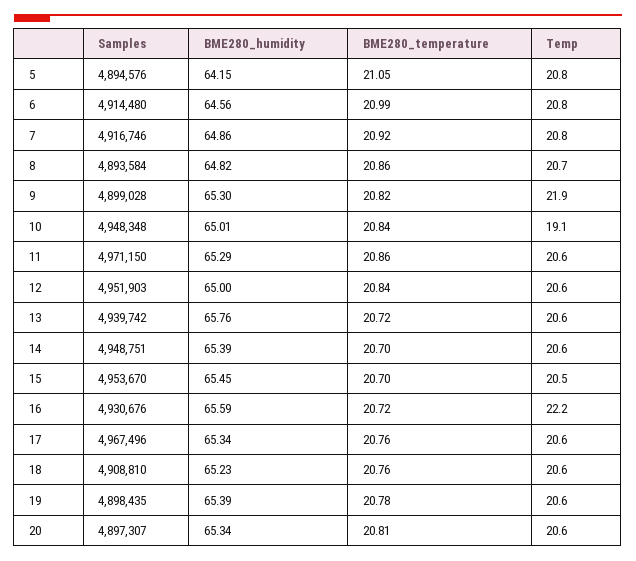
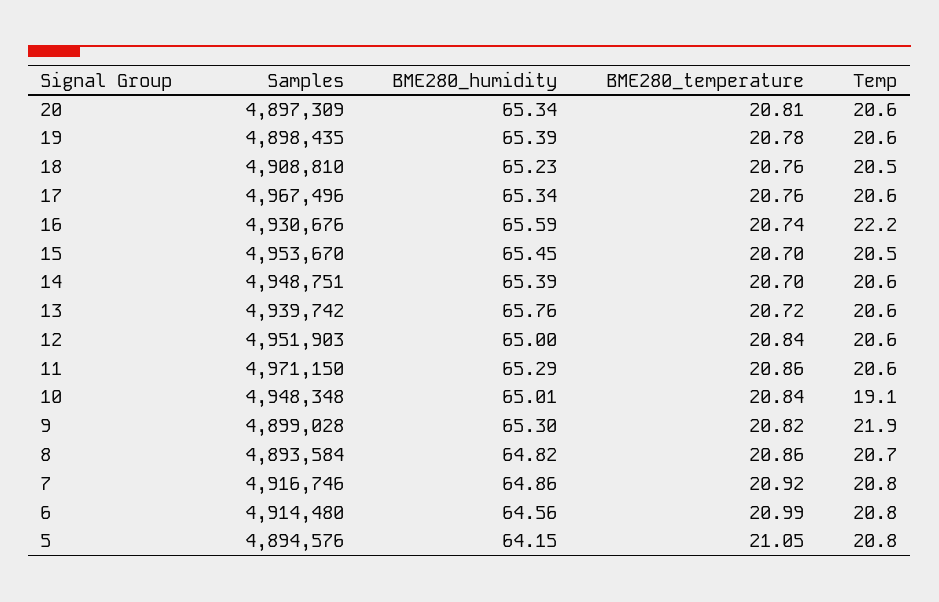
  {
    "Samples": {
      "5": 4894576,
      "6": 4914480,
      "7": 4916746,
      "8": 4893584,
      "9": 4899028,
      "10": 4948348,
      "11": 4971150,
      "12": 4951903,
      "13": 4939742,
      "14": 4948751,
      "15": 4953670,
      "16": 4930676,
      "17": 4967496,
      "18": 4908810,
      "19": 4898435,
-     "20": 4897307
+     "20": 4897309
    },
    "BME280_humidity": {
      "5": 64.15,
      "6": 64.56,
      "7": 64.86,
      "8": 64.82,
      "9": 65.3,
      "10": 65.01,
      "11": 65.29,
      "12": 65,
      "13": 65.76,
      "14": 65.39,
      "15": 65.45,
      "16": 65.59,
      "17": 65.34,
      "18": 65.23,
      "19": 65.39,
      "20": 65.34
    },
    "BME280_temperature": {
      "5": 21.05,
      "6": 20.99,
      "7": 20.92,
      "8": 20.86,
      "9": 20.82,
      "10": 20.84,
      "11": 20.86,
      "12": 20.84,
      "13": 20.72,
      "14": 20.7,
      "15": 20.7,
-     "16": 20.72,
+     "16": 20.74,
      "17": 20.76,
      "18": 20.76,
      "19": 20.78,
      "20": 20.81
    },
    "Temp": {
      "5": 20.8,
      "6": 20.8,
      "7": 20.8,
      "8": 20.7,
      "9": 21.9,
      "10": 19.1,
      "11": 20.6,
      "12": 20.6,
      "13": 20.6,
      "14": 20.6,
      "15": 20.5,
      "16": 22.2,
      "17": 20.6,
-     "18": 20.6,
+     "18": 20.5,
      "19": 20.6,
      "20": 20.6
    }
  }

